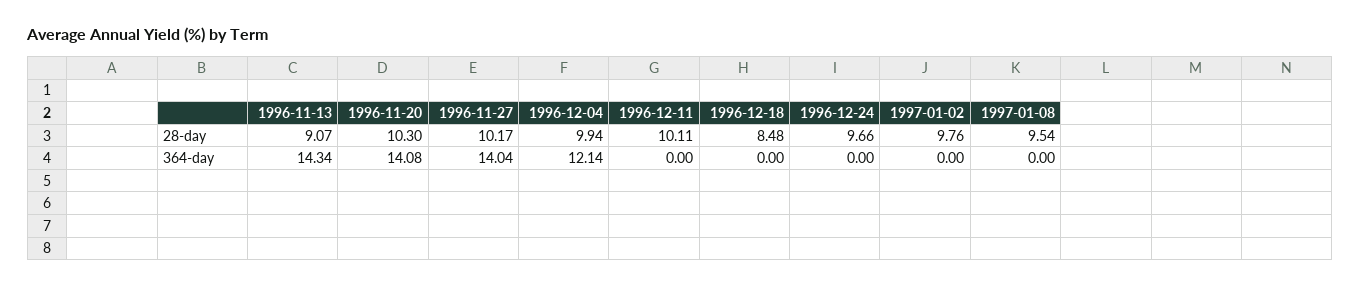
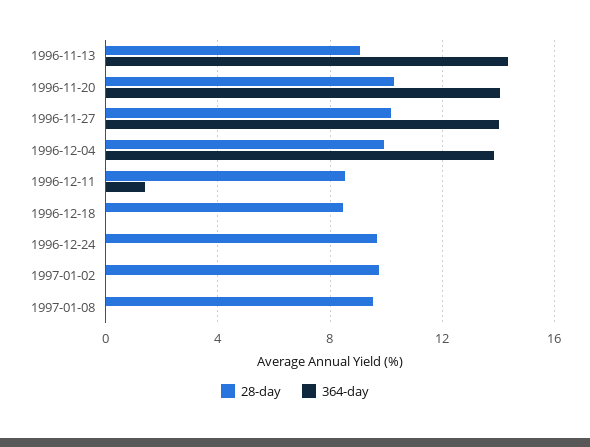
  {
    "28-day": {
      "1996-11-13": 9.07,
      "1996-11-20": 10.3,
      "1996-11-27": 10.17,
      "1996-12-04": 9.94,
-     "1996-12-11": 10.11,
+     "1996-12-11": 8.5,
      "1996-12-18": 8.48,
      "1996-12-24": 9.66,
      "1997-01-02": 9.76,
      "1997-01-08": 9.54
    },
    "364-day": {
      "1996-11-13": 14.34,
      "1996-11-20": 14.08,
      "1996-11-27": 14.04,
-     "1996-12-04": 12.14,
+     "1996-12-04": 14,
-     "1996-12-11": 0,
+     "1996-12-11": 1.5,
      "1996-12-18": 0,
      "1996-12-24": 0,
      "1997-01-02": 0,
      "1997-01-08": 0
    }
  }

